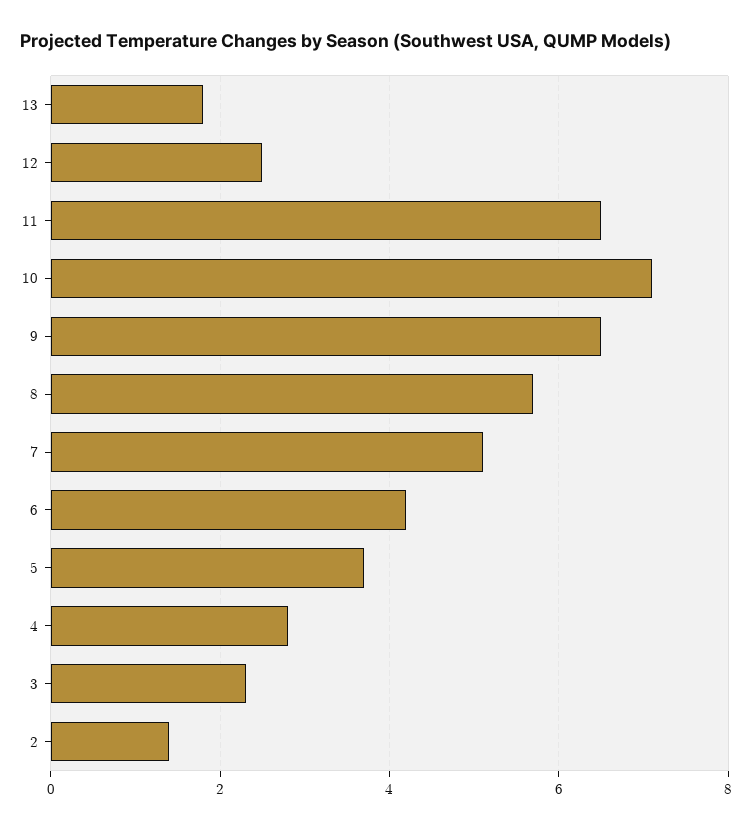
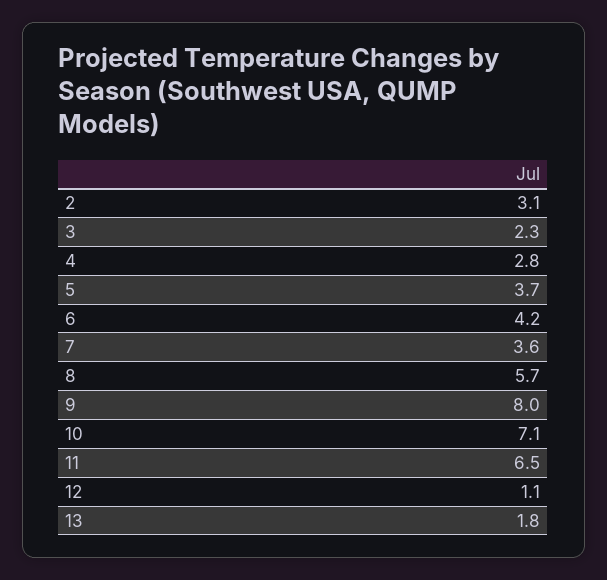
  {
    "13": 1.8,
-   "12": 2.5,
+   "12": 1.1,
    "11": 6.5,
    "10": 7.1,
-   "9": 6.5,
+   "9": 8,
    "8": 5.7,
-   "7": 5,
+   "7": 3.6,
    "6": 4.2,
    "5": 3.7,
    "4": 2.8,
    "3": 2.3,
-   "2": 1.5
+   "2": 3.1
  }

